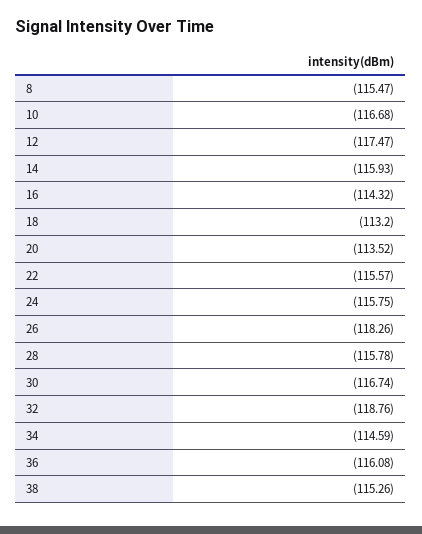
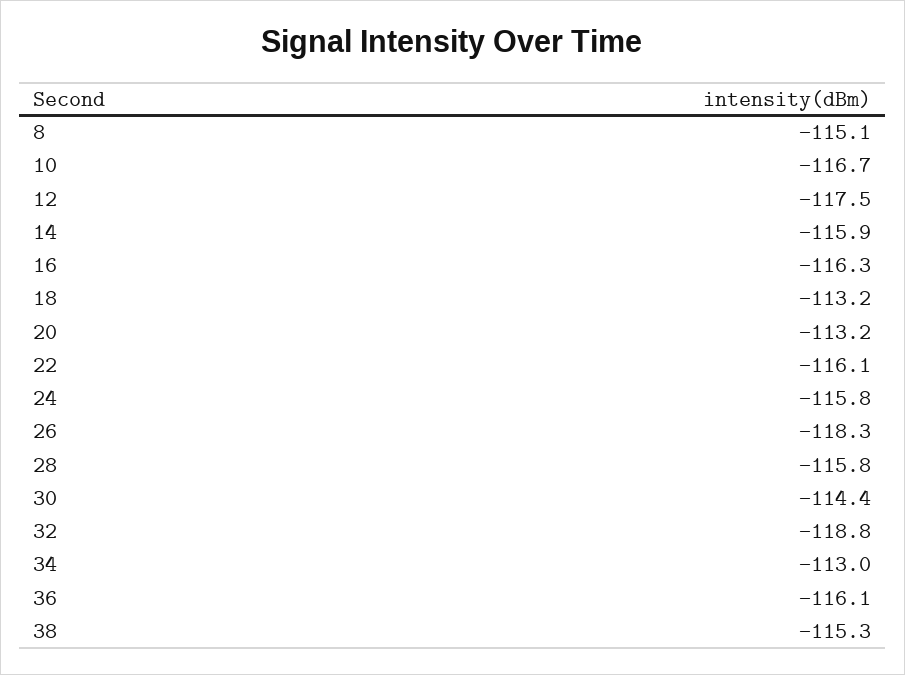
  {
-   "8": -115.47,
+   "8": -115.1,
    "10": -116.68,
    "12": -117.47,
    "14": -115.93,
-   "16": -114.32,
+   "16": -116.3,
    "18": -113.2,
-   "20": -113.52,
+   "20": -113.2,
-   "22": -115.57,
+   "22": -116.1,
    "24": -115.75,
    "26": -118.26,
    "28": -115.78,
-   "30": -116.74,
+   "30": -114.4,
    "32": -118.76,
-   "34": -114.59,
+   "34": -113,
    "36": -116.08,
    "38": -115.26
  }

